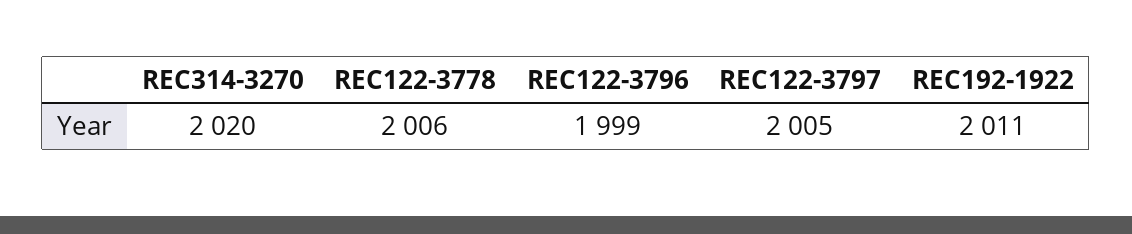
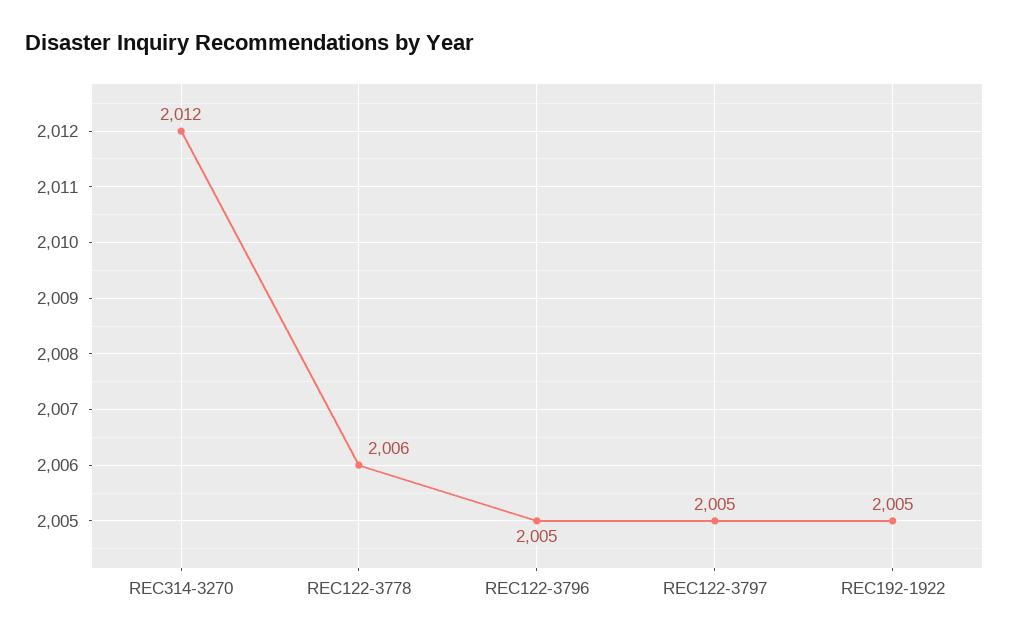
  {
-   "REC314-3270": 2020,
+   "REC314-3270": 2012,
    "REC122-3778": 2006,
-   "REC122-3796": 1999,
+   "REC122-3796": 2005,
    "REC122-3797": 2005,
-   "REC192-1922": 2011
+   "REC192-1922": 2005
  }

